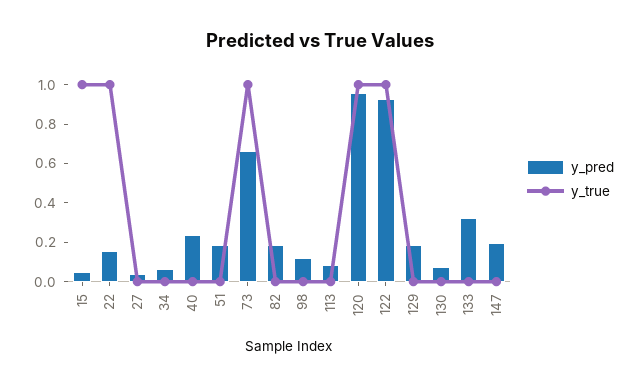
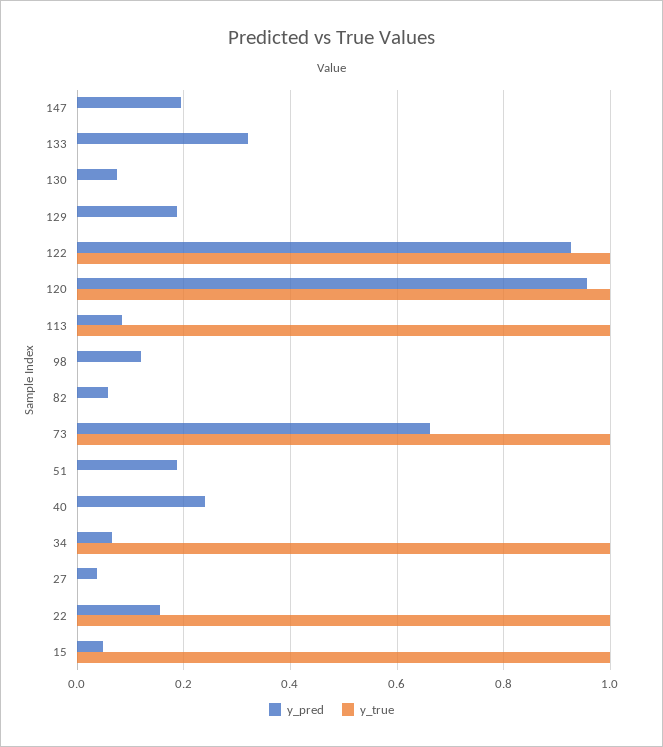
  {
    "y_pred": {
      "15": 0.04,
      "22": 0.16,
      "27": 0.04,
      "34": 0.06,
      "40": 0.24,
      "51": 0.18,
      "73": 0.66,
-     "82": 0.2,
+     "82": 0.06,
      "98": 0.12,
      "113": 0.08,
      "120": 0.96,
      "122": 0.92,
      "129": 0.18,
      "130": 0.08,
      "133": 0.32,
      "147": 0.2
    },
    "y_true": {
      "15": 1,
      "22": 1,
      "27": 0,
-     "34": 0,
+     "34": 1,
      "40": 0,
      "51": 0,
      "73": 1,
      "82": 0,
      "98": 0,
-     "113": 0,
+     "113": 1,
      "120": 1,
      "122": 1,
      "129": 0,
      "130": 0,
      "133": 0,
      "147": 0
    }
  }

